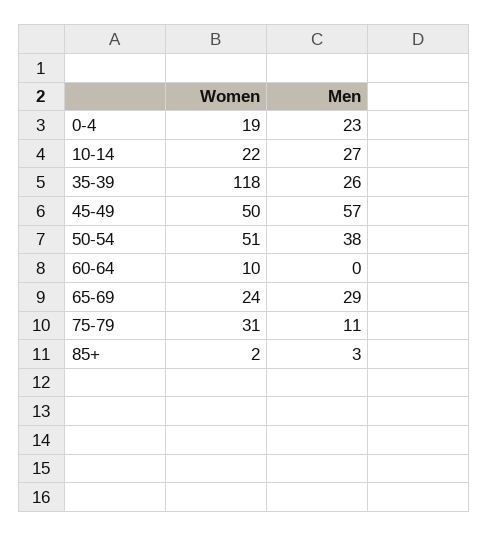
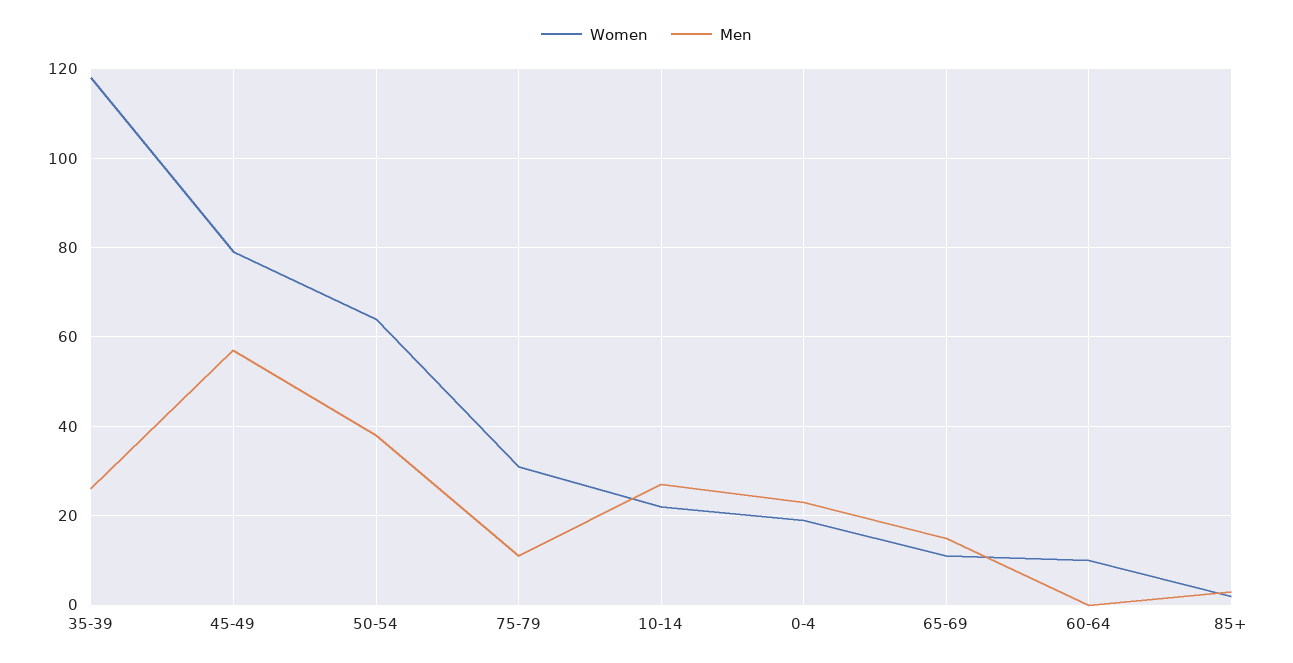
  {
    "Women": {
      "0-4": 19,
      "10-14": 22,
      "35-39": 118,
-     "45-49": 50,
+     "45-49": 80,
-     "50-54": 51,
+     "50-54": 65,
      "60-64": 10,
-     "65-69": 24,
+     "65-69": 10,
      "75-79": 31,
      "85+": 2
    },
    "Men": {
      "0-4": 23,
      "10-14": 27,
      "35-39": 26,
      "45-49": 57,
      "50-54": 38,
      "60-64": 0,
-     "65-69": 29,
+     "65-69": 15,
      "75-79": 11,
      "85+": 3
    }
  }

